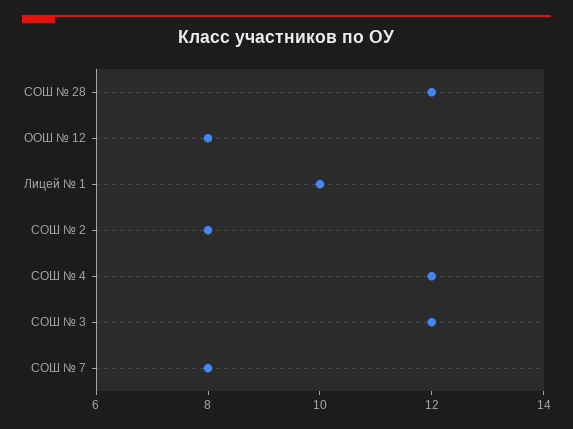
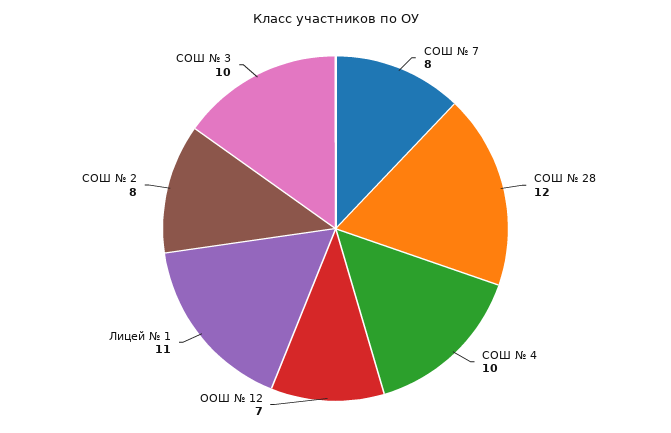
  {
    "СОШ № 28": 12,
-   "ООШ № 12": 8,
+   "ООШ № 12": 7,
-   "Лицей № 1": 10,
+   "Лицей № 1": 11,
    "СОШ № 2": 8,
-   "СОШ № 4": 12,
+   "СОШ № 4": 10,
-   "СОШ № 3": 12,
+   "СОШ № 3": 10,
    "СОШ № 7": 8
  }

